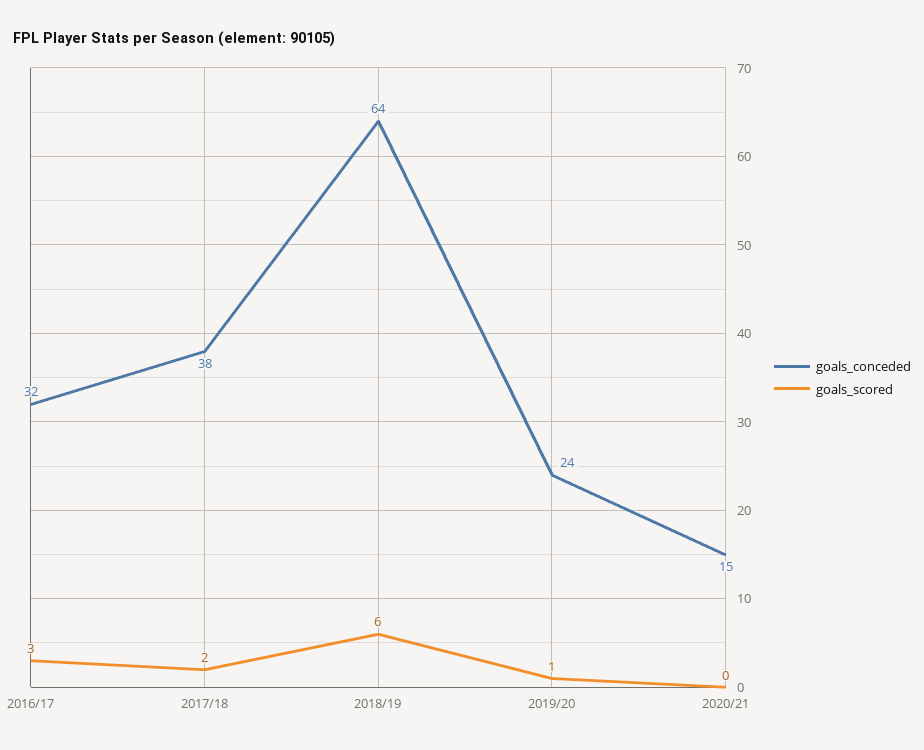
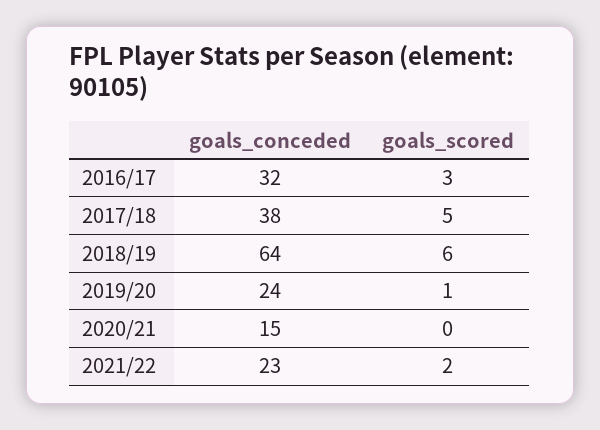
  {
    "goals_conceded": {
      "2016/17": 32,
      "2017/18": 38,
      "2018/19": 64,
      "2019/20": 24,
-     "2020/21": 15
+     "2020/21": 15,
+     "2021/22": 23
    },
    "goals_scored": {
      "2016/17": 3,
-     "2017/18": 2,
+     "2017/18": 5,
      "2018/19": 6,
      "2019/20": 1,
-     "2020/21": 0
+     "2020/21": 0,
+     "2021/22": 2
    }
  }

